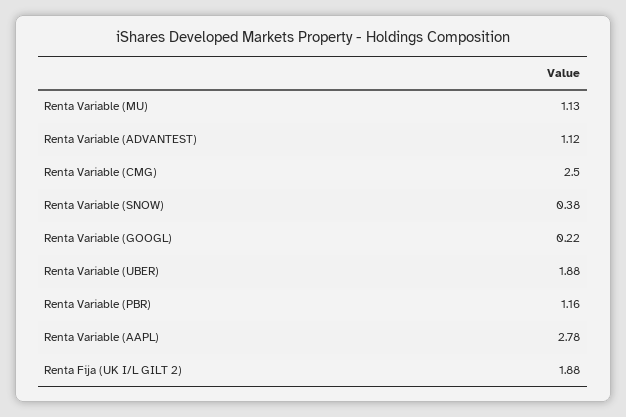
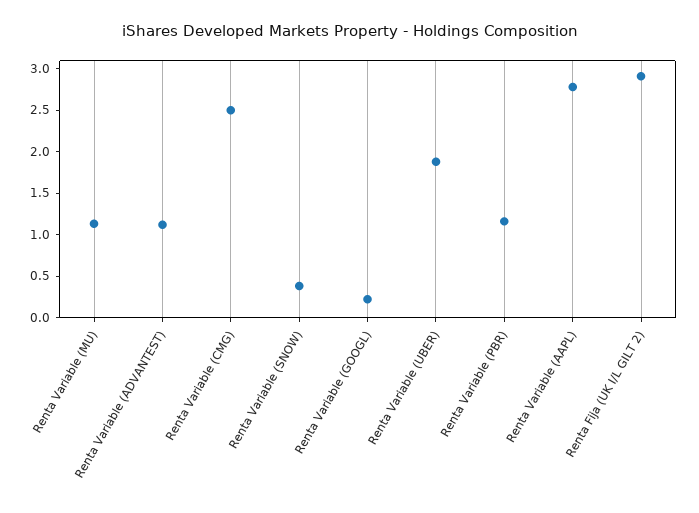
  {
    "Renta Variable (MU)": 1.13,
    "Renta Variable (ADVANTEST)": 1.12,
    "Renta Variable (CMG)": 2.5,
    "Renta Variable (SNOW)": 0.38,
    "Renta Variable (GOOGL)": 0.22,
    "Renta Variable (UBER)": 1.88,
    "Renta Variable (PBR)": 1.16,
    "Renta Variable (AAPL)": 2.78,
-   "Renta Fija (UK I/L GILT 2)": 1.88
+   "Renta Fija (UK I/L GILT 2)": 2.9
  }

